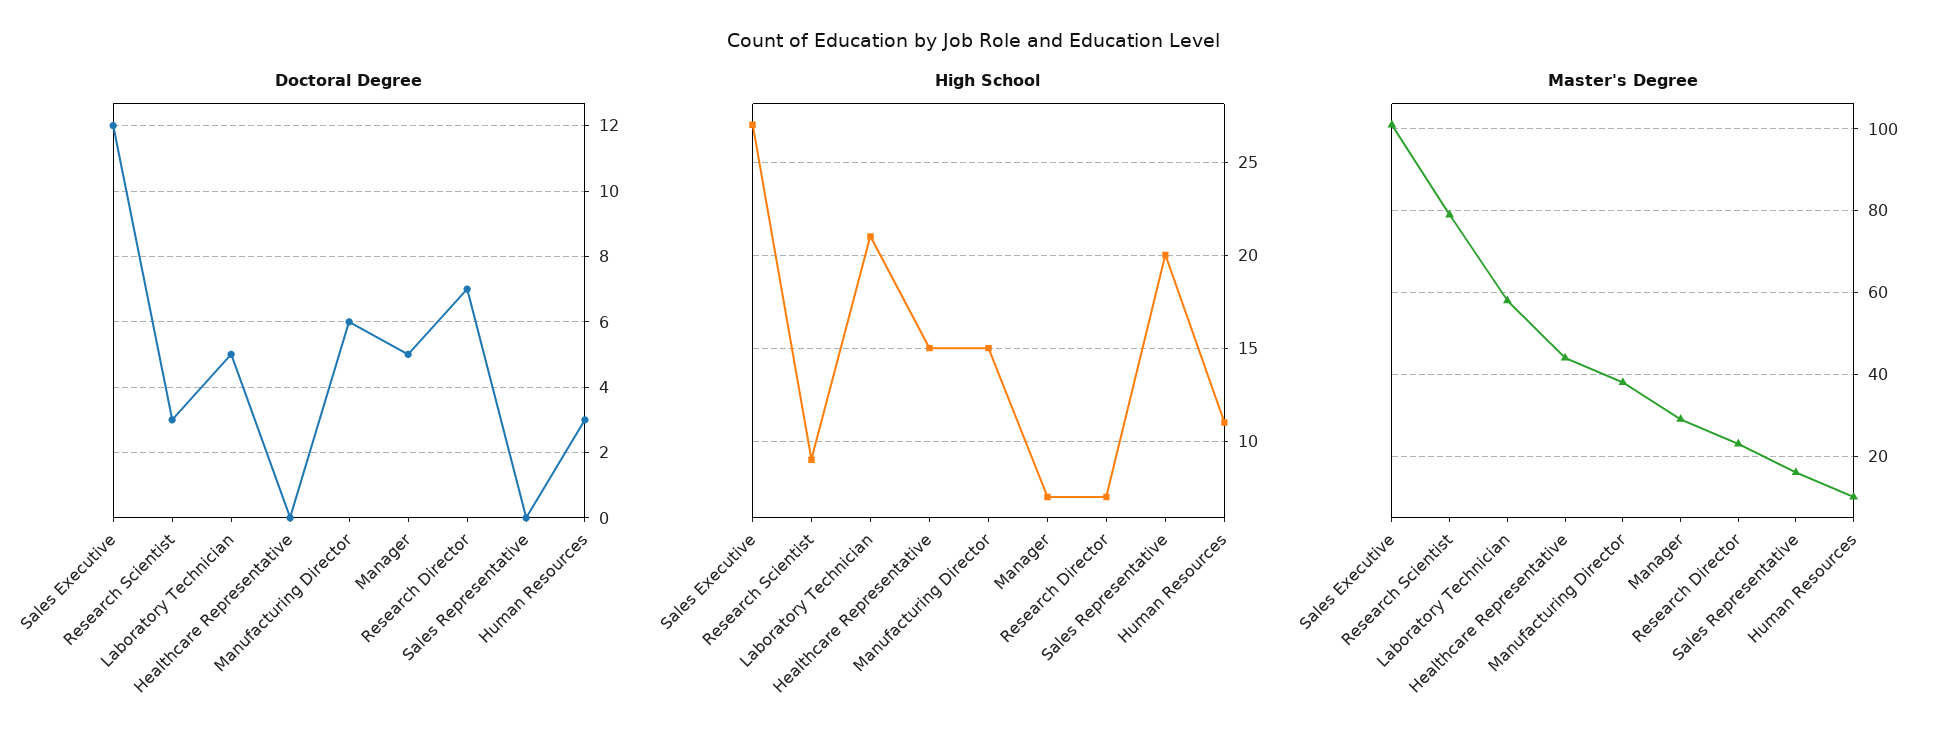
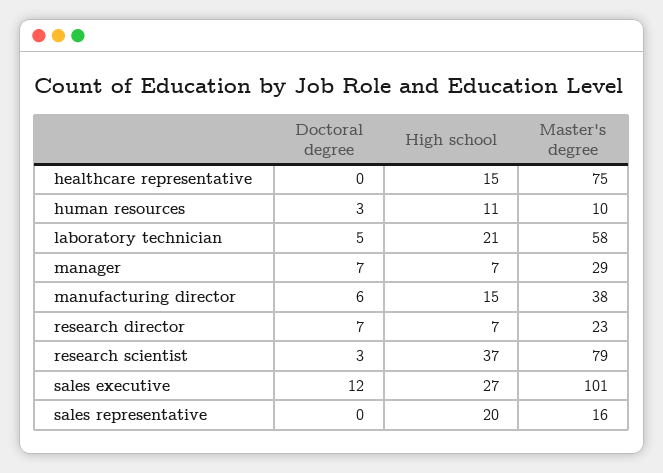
  {
    "Doctoral Degree": {
      "Sales Executive": 12,
      "Research Scientist": 3,
      "Laboratory Technician": 5,
      "Healthcare Representative": 0,
      "Manufacturing Director": 6,
-     "Manager": 5,
+     "Manager": 7,
      "Research Director": 7,
      "Sales Representative": 0,
      "Human Resources": 3
    },
    "High School": {
      "Sales Executive": 27,
-     "Research Scientist": 9,
+     "Research Scientist": 37,
      "Laboratory Technician": 21,
      "Healthcare Representative": 15,
      "Manufacturing Director": 15,
      "Manager": 7,
      "Research Director": 7,
      "Sales Representative": 20,
      "Human Resources": 11
    },
    "Master's Degree": {
      "Sales Executive": 101,
      "Research Scientist": 79,
      "Laboratory Technician": 58,
-     "Healthcare Representative": 45,
+     "Healthcare Representative": 75,
      "Manufacturing Director": 38,
      "Manager": 29,
      "Research Director": 23,
      "Sales Representative": 16,
      "Human Resources": 10
    }
  }

